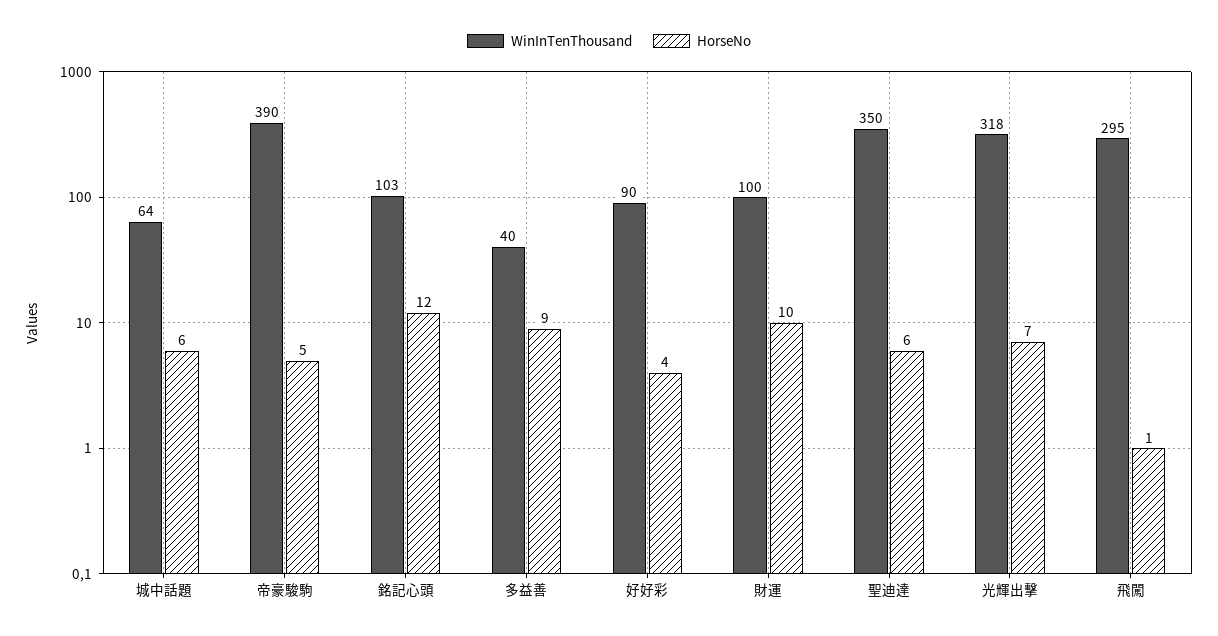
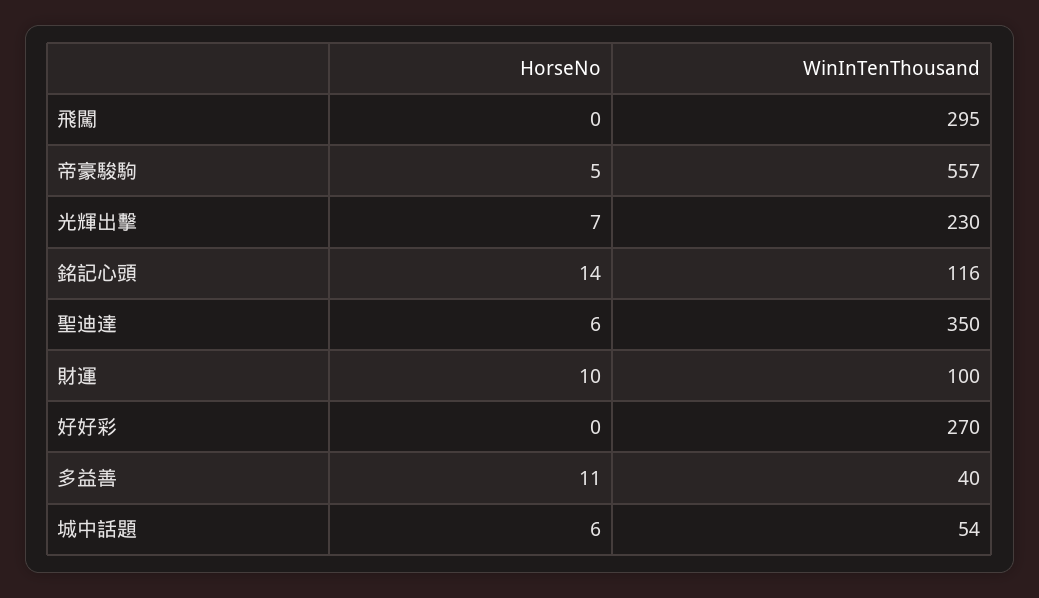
  {
    "WinInTenThousand": {
-     "城中話題": 64,
+     "城中話題": 54,
-     "帝豪駿駒": 390,
+     "帝豪駿駒": 557,
-     "銘記心頭": 103,
+     "銘記心頭": 116,
      "多益善": 40,
-     "好好彩": 90,
+     "好好彩": 270,
      "財運": 100,
      "聖迪達": 350,
-     "光輝出擊": 318,
+     "光輝出擊": 230,
      "飛闖": 295
    },
    "HorseNo": {
      "城中話題": 6,
      "帝豪駿駒": 5,
-     "銘記心頭": 12,
+     "銘記心頭": 14,
-     "多益善": 9,
+     "多益善": 11,
-     "好好彩": 4,
+     "好好彩": 0,
      "財運": 10,
      "聖迪達": 6,
      "光輝出擊": 7,
-     "飛闖": 1
+     "飛闖": 0
    }
  }

